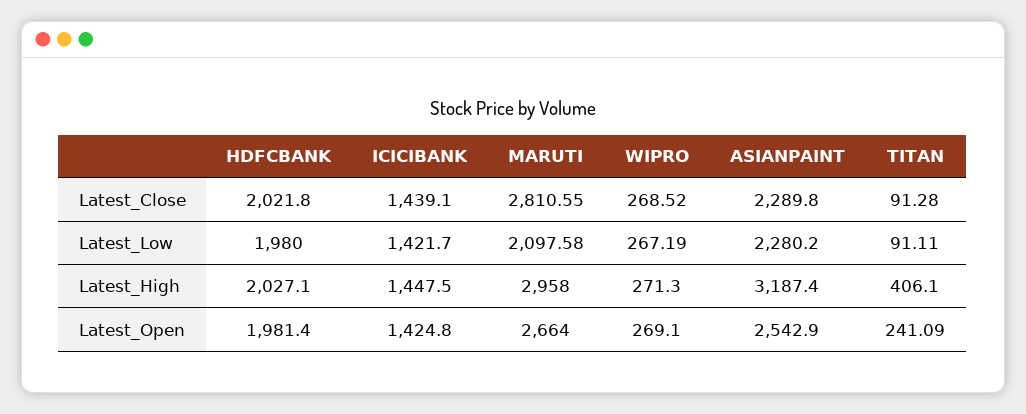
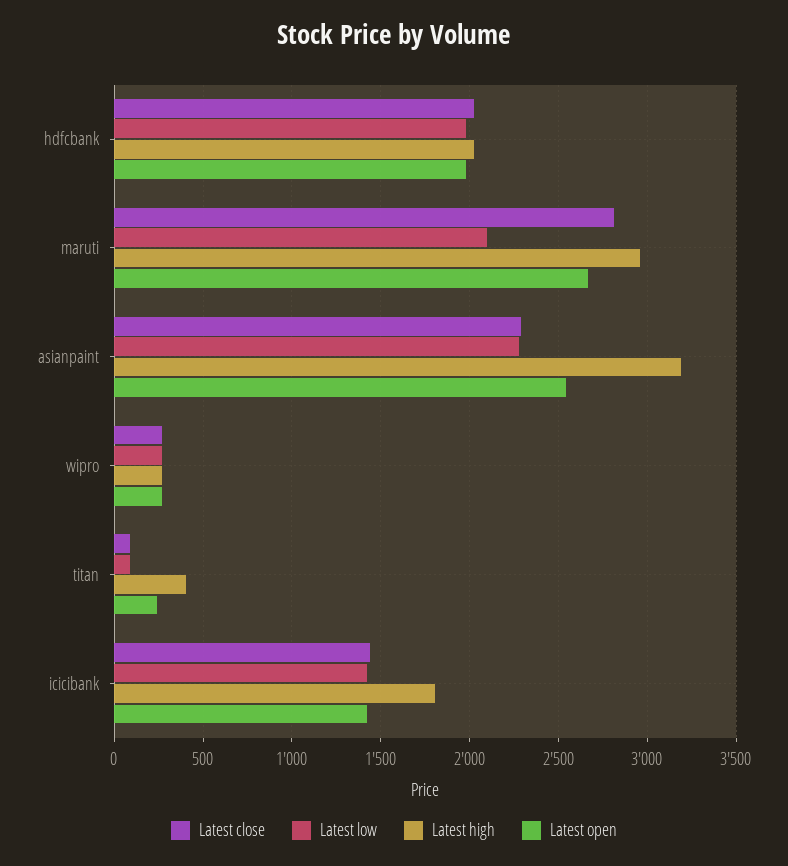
  {
    "Latest_Close": {
      "HDFCBANK": 2021.8,
      "ICICIBANK": 1439.1,
      "MARUTI": 2810.55,
      "WIPRO": 268.52,
      "ASIANPAINT": 2289.8,
      "TITAN": 91.28
    },
    "Latest_Low": {
      "HDFCBANK": 1980,
      "ICICIBANK": 1421.7,
      "MARUTI": 2097.58,
      "WIPRO": 267.19,
      "ASIANPAINT": 2280.2,
      "TITAN": 91.11
    },
    "Latest_High": {
      "HDFCBANK": 2027.1,
-     "ICICIBANK": 1447.5,
+     "ICICIBANK": 1800,
      "MARUTI": 2958,
      "WIPRO": 271.3,
      "ASIANPAINT": 3187.4,
      "TITAN": 406.1
    },
    "Latest_Open": {
      "HDFCBANK": 1981.4,
      "ICICIBANK": 1424.8,
      "MARUTI": 2664,
      "WIPRO": 269.1,
      "ASIANPAINT": 2542.9,
      "TITAN": 241.09
    }
  }

